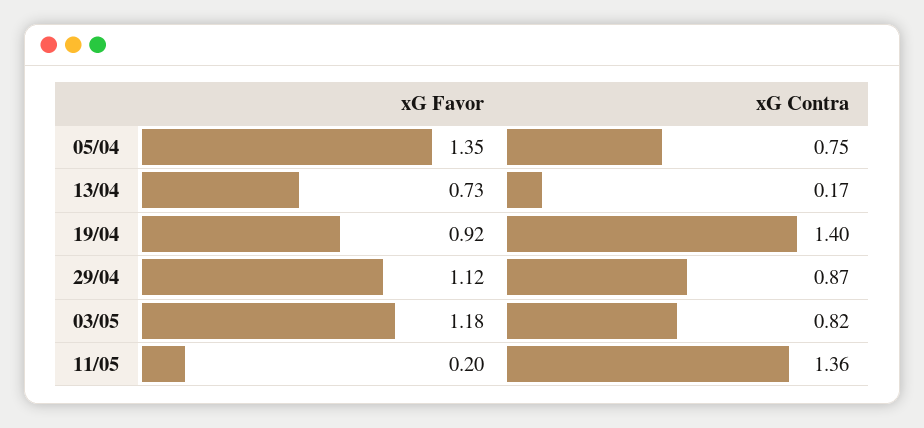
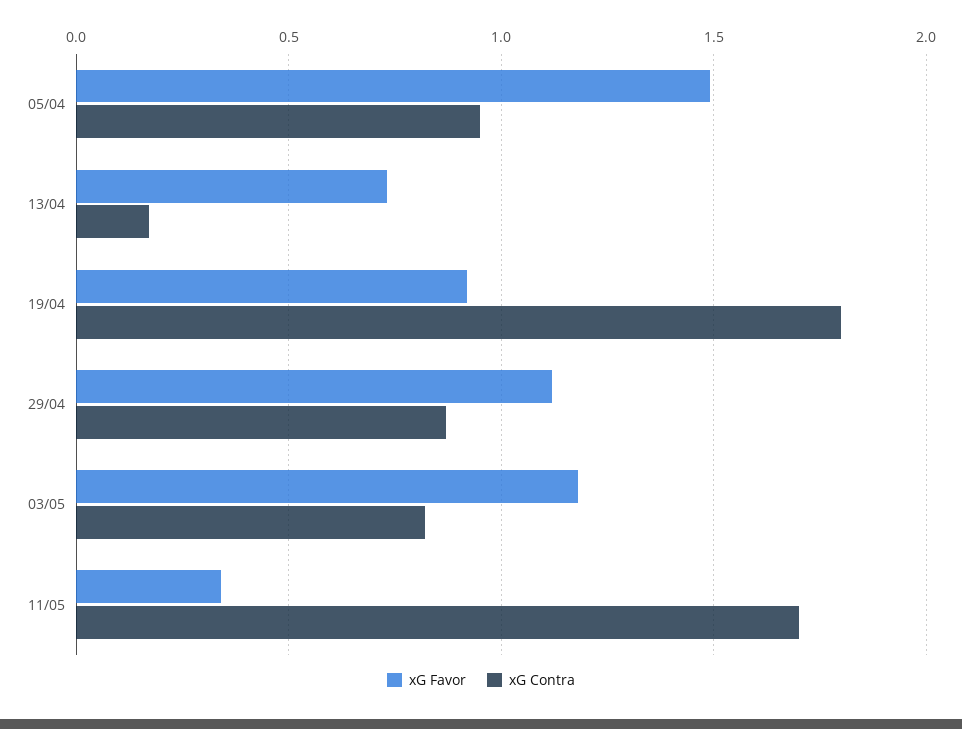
  {
    "xG Favor": {
-     "05/04": 1.35,
+     "05/04": 1.5,
      "13/04": 0.73,
      "19/04": 0.92,
      "29/04": 1.12,
      "03/05": 1.18,
-     "11/05": 0.2
+     "11/05": 0.35
    },
    "xG Contra": {
-     "05/04": 0.75,
+     "05/04": 0.95,
      "13/04": 0.17,
-     "19/04": 1.4,
+     "19/04": 1.8,
      "29/04": 0.87,
      "03/05": 0.82,
-     "11/05": 1.36
+     "11/05": 1.7
    }
  }

